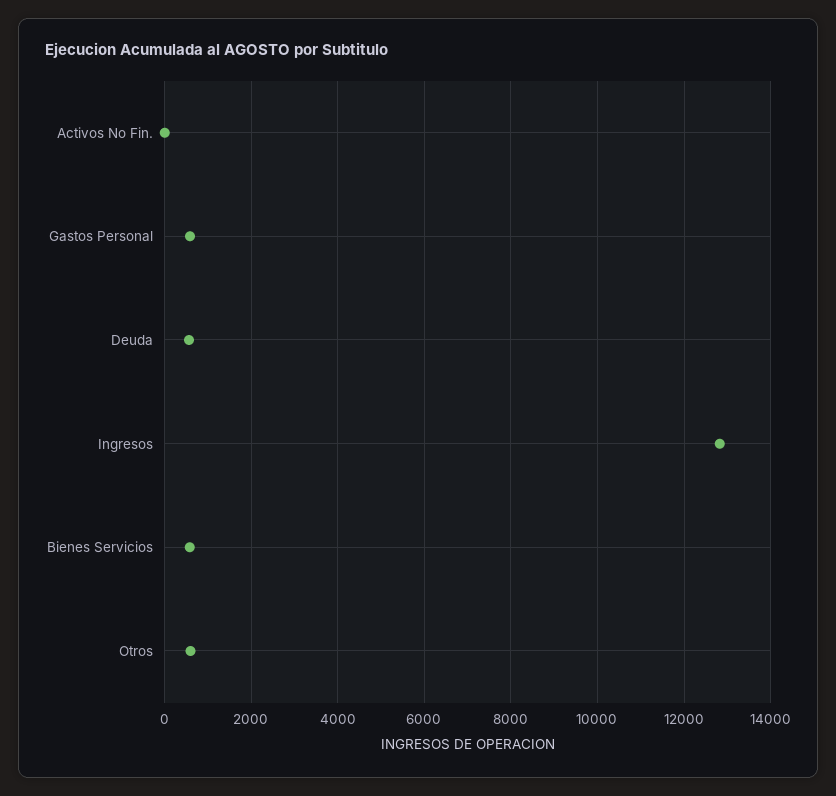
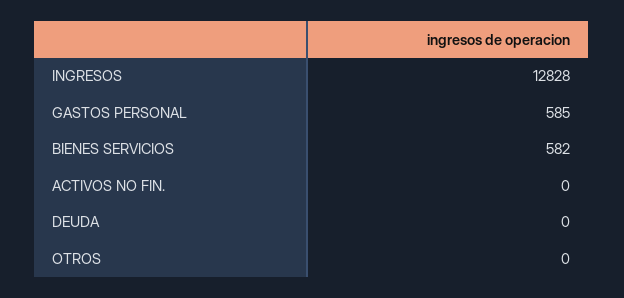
  {
    "Activos No Fin.": 0,
    "Gastos Personal": 585,
-   "Deuda": 600,
+   "Deuda": 0,
    "Ingresos": 12828,
    "Bienes Servicios": 582,
-   "Otros": 600
+   "Otros": 0
  }

